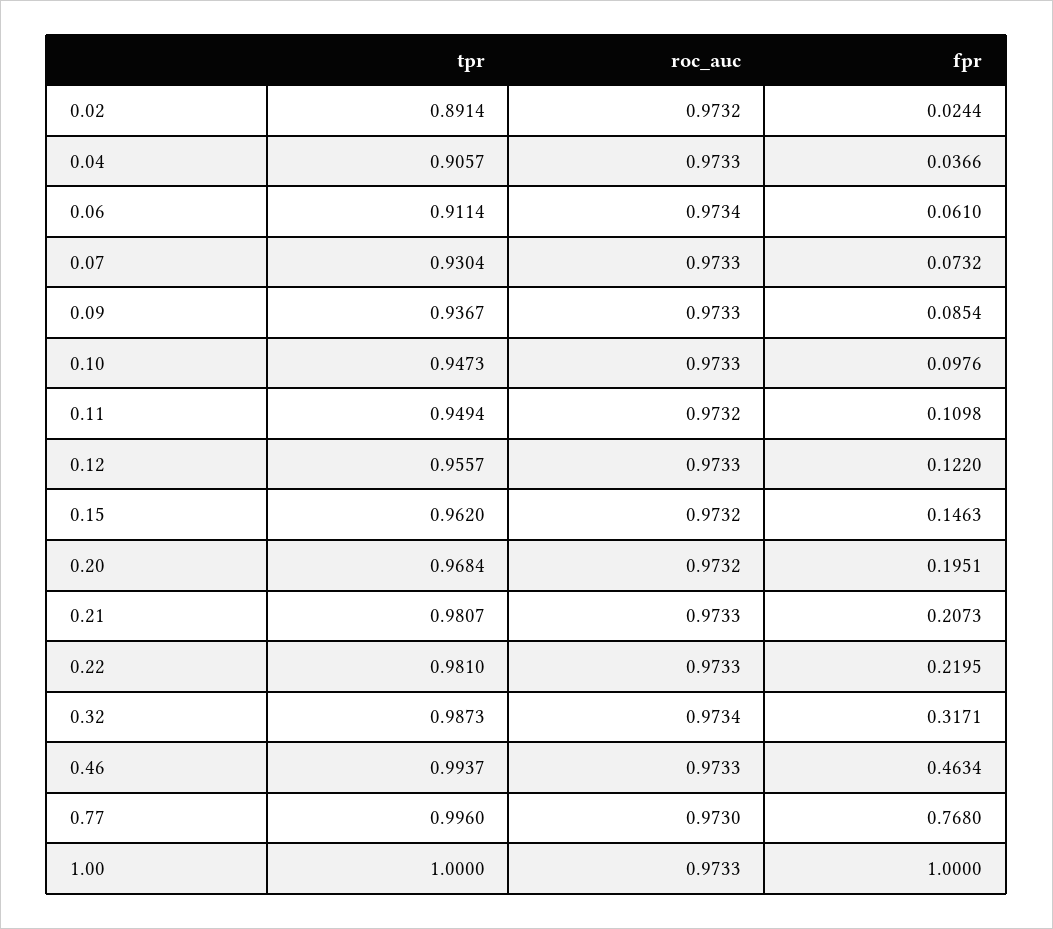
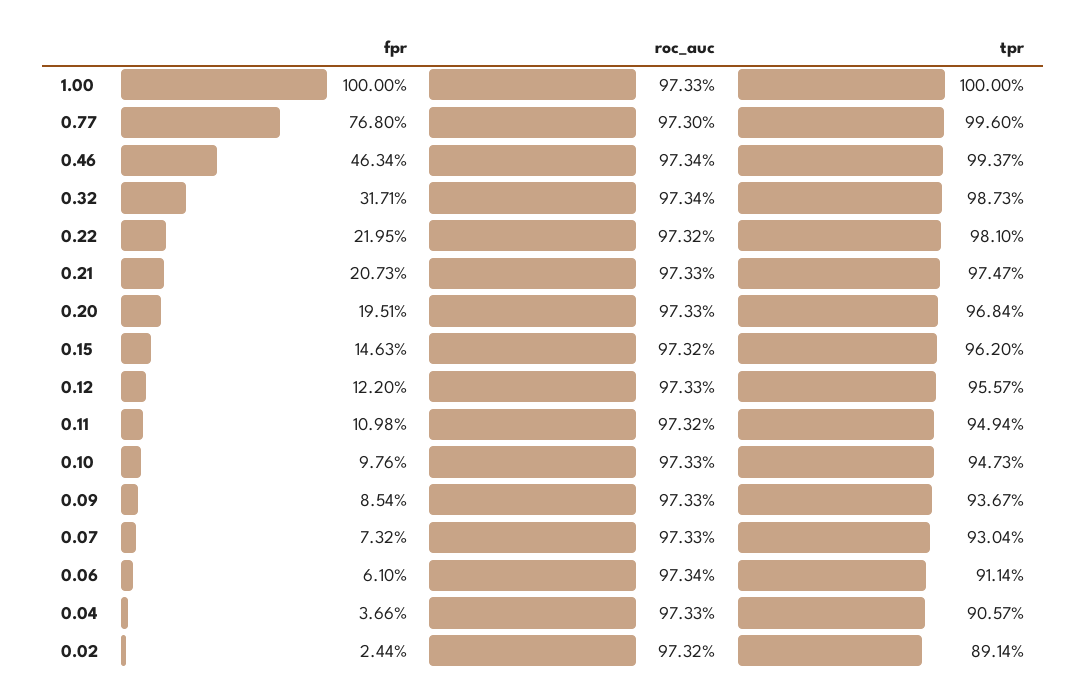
  {
    "tpr": {
      "0.02": 0.8914,
      "0.04": 0.9057,
      "0.06": 0.9114,
      "0.07": 0.9304,
      "0.09": 0.9367,
      "0.10": 0.9473,
      "0.11": 0.9494,
      "0.12": 0.9557,
      "0.15": 0.962,
      "0.20": 0.9684,
-     "0.21": 0.9807,
+     "0.21": 0.9747,
      "0.22": 0.981,
      "0.32": 0.9873,
      "0.46": 0.9937,
      "0.77": 0.996,
      "1.00": 1
    },
    "roc_auc": {
      "0.02": 0.9732,
      "0.04": 0.9733,
      "0.06": 0.9734,
      "0.07": 0.9733,
      "0.09": 0.9733,
      "0.10": 0.9733,
      "0.11": 0.9732,
      "0.12": 0.9733,
      "0.15": 0.9732,
-     "0.20": 0.9732,
+     "0.20": 0.9733,
      "0.21": 0.9733,
-     "0.22": 0.9733,
+     "0.22": 0.9732,
      "0.32": 0.9734,
-     "0.46": 0.9733,
+     "0.46": 0.9734,
      "0.77": 0.973,
      "1.00": 0.9733
    },
    "fpr": {
      "0.02": 0.0244,
      "0.04": 0.0366,
      "0.06": 0.061,
      "0.07": 0.0732,
      "0.09": 0.0854,
      "0.10": 0.0976,
      "0.11": 0.1098,
      "0.12": 0.122,
      "0.15": 0.1463,
      "0.20": 0.1951,
      "0.21": 0.2073,
      "0.22": 0.2195,
      "0.32": 0.3171,
      "0.46": 0.4634,
      "0.77": 0.768,
      "1.00": 1
    }
  }

